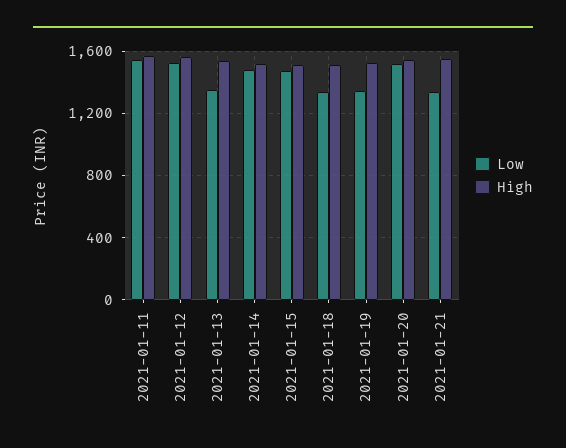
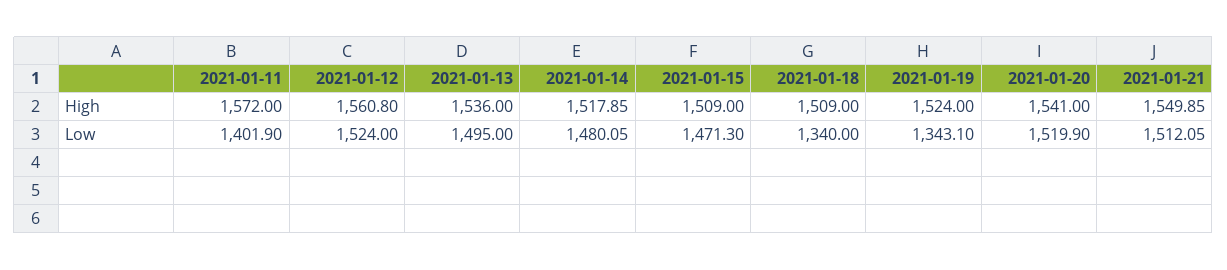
  {
    "Low": {
-     "2021-01-11": 1550,
+     "2021-01-11": 1401.9,
      "2021-01-12": 1524,
-     "2021-01-13": 1350,
+     "2021-01-13": 1495,
      "2021-01-14": 1480.05,
      "2021-01-15": 1471.3,
      "2021-01-18": 1340,
      "2021-01-19": 1343.1,
      "2021-01-20": 1519.9,
-     "2021-01-21": 1350
+     "2021-01-21": 1512.05
    },
    "High": {
      "2021-01-11": 1572,
      "2021-01-12": 1560.8,
      "2021-01-13": 1536,
      "2021-01-14": 1517.85,
      "2021-01-15": 1509,
      "2021-01-18": 1509,
      "2021-01-19": 1524,
      "2021-01-20": 1541,
      "2021-01-21": 1549.85
    }
  }

